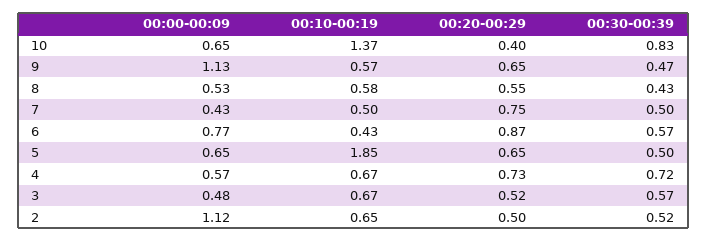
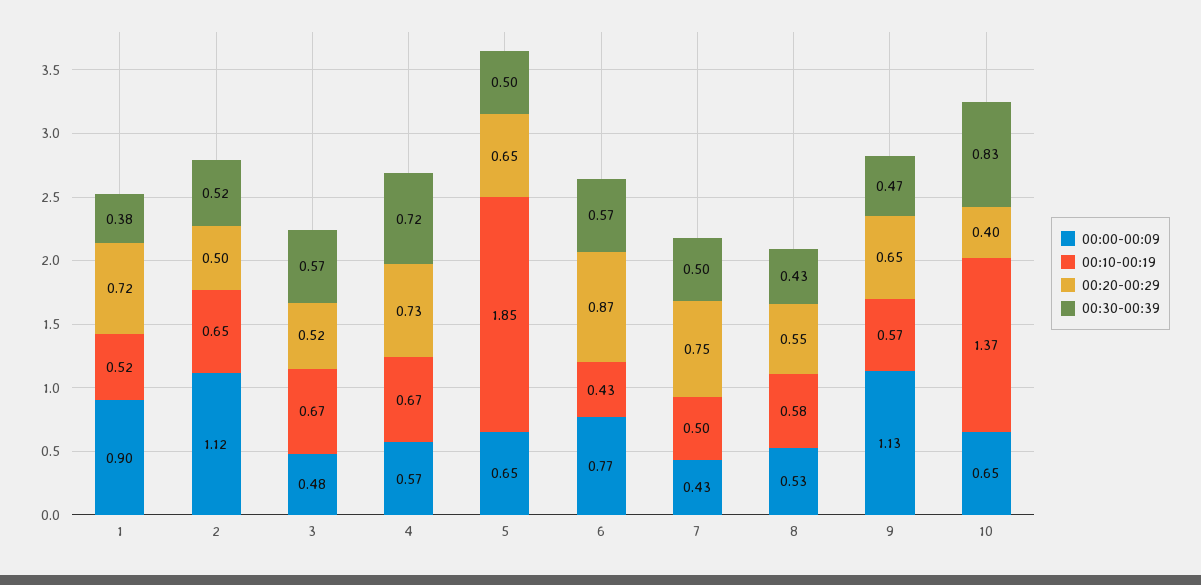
  {
    "00:00-00:09": {
      "10": 0.65,
      "9": 1.13,
      "8": 0.53,
      "7": 0.43,
      "6": 0.77,
      "5": 0.65,
      "4": 0.57,
      "3": 0.48,
-     "2": 1.12
+     "2": 1.12,
+     "1": 0.9
    },
    "00:10-00:19": {
      "10": 1.37,
      "9": 0.57,
      "8": 0.58,
      "7": 0.5,
      "6": 0.43,
      "5": 1.85,
      "4": 0.67,
      "3": 0.67,
-     "2": 0.65
+     "2": 0.65,
+     "1": 0.52
    },
    "00:20-00:29": {
      "10": 0.4,
      "9": 0.65,
      "8": 0.55,
      "7": 0.75,
      "6": 0.87,
      "5": 0.65,
      "4": 0.73,
      "3": 0.52,
-     "2": 0.5
+     "2": 0.5,
+     "1": 0.72
    },
    "00:30-00:39": {
      "10": 0.83,
      "9": 0.47,
      "8": 0.43,
      "7": 0.5,
      "6": 0.57,
      "5": 0.5,
      "4": 0.72,
      "3": 0.57,
-     "2": 0.52
+     "2": 0.52,
+     "1": 0.38
    }
  }

